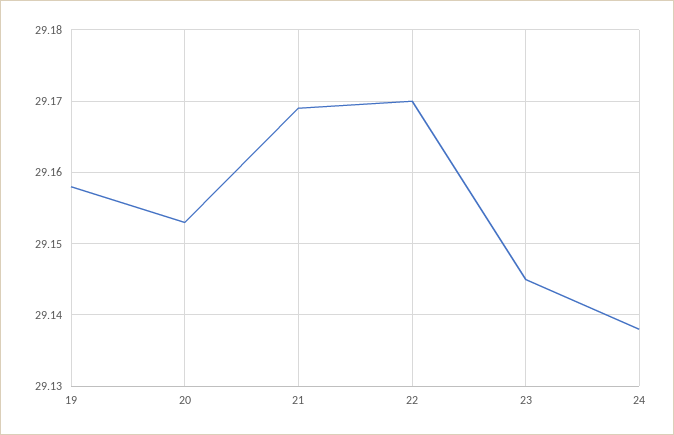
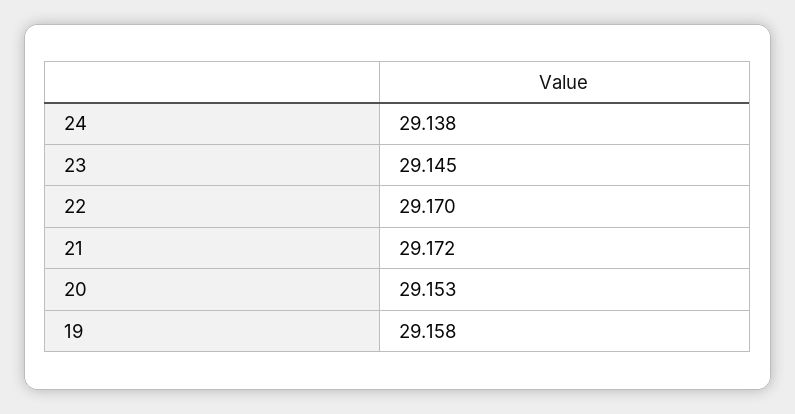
  {
    "19": 29.158,
    "20": 29.153,
-   "21": 29.169,
+   "21": 29.172,
    "22": 29.17,
    "23": 29.145,
    "24": 29.138
  }

